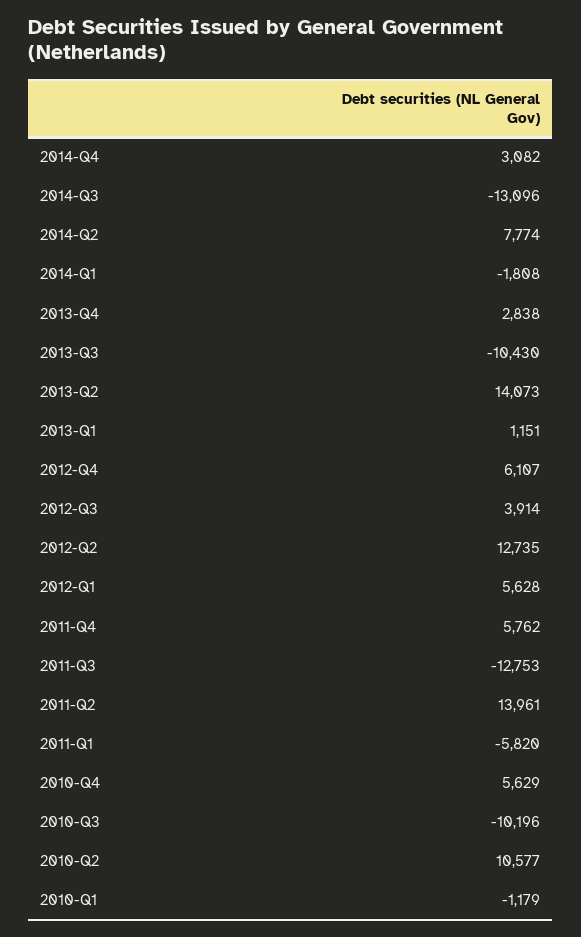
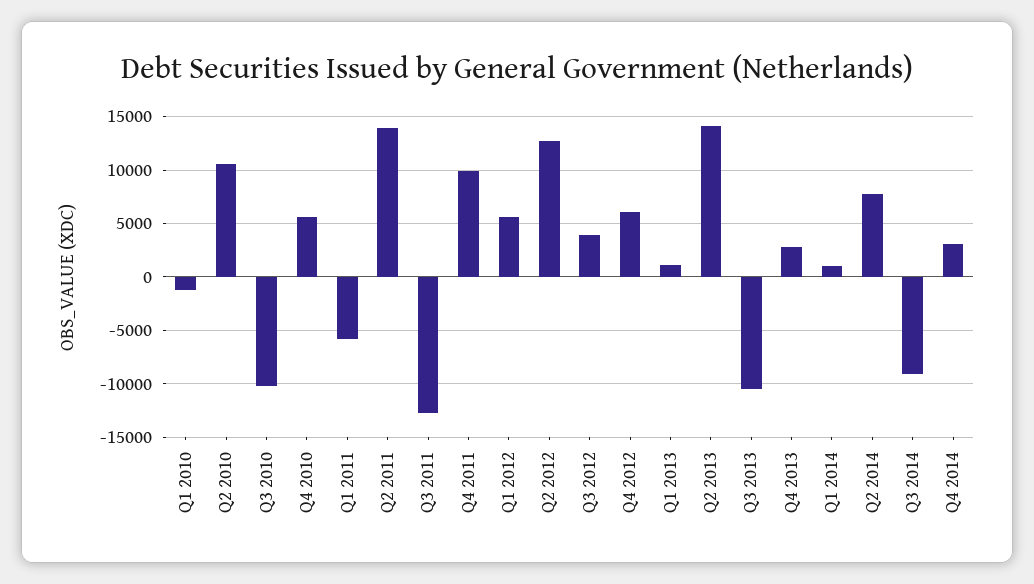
  {
    "2014-Q4": 3082,
-   "2014-Q3": -13096,
+   "2014-Q3": -9000,
    "2014-Q2": 7774,
-   "2014-Q1": -1808,
+   "2014-Q1": 1000,
    "2013-Q4": 2838,
    "2013-Q3": -10430,
    "2013-Q2": 14073,
    "2013-Q1": 1151,
    "2012-Q4": 6107,
    "2012-Q3": 3914,
    "2012-Q2": 12735,
    "2012-Q1": 5628,
-   "2011-Q4": 5762,
+   "2011-Q4": 10000,
    "2011-Q3": -12753,
    "2011-Q2": 13961,
    "2011-Q1": -5820,
    "2010-Q4": 5629,
    "2010-Q3": -10196,
    "2010-Q2": 10577,
    "2010-Q1": -1179
  }

